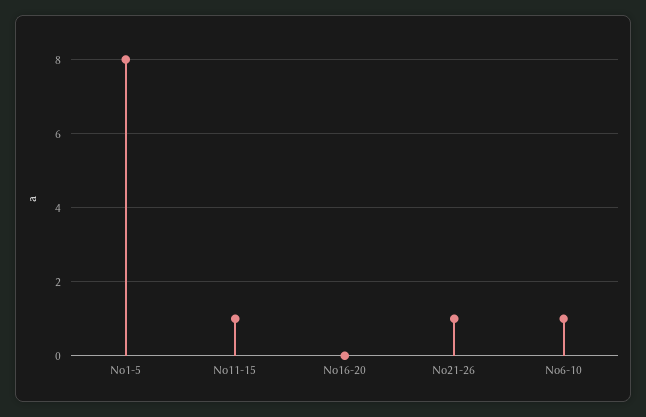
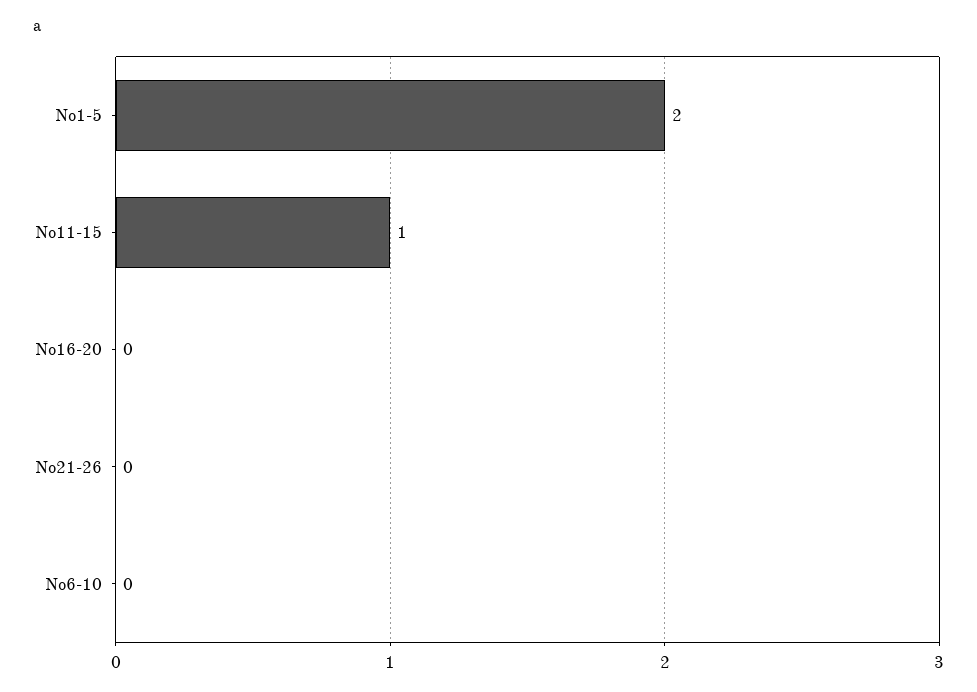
  {
-   "No1-5": 8,
+   "No1-5": 2,
    "No11-15": 1,
    "No16-20": 0,
-   "No21-26": 1,
+   "No21-26": 0,
-   "No6-10": 1
+   "No6-10": 0
  }

